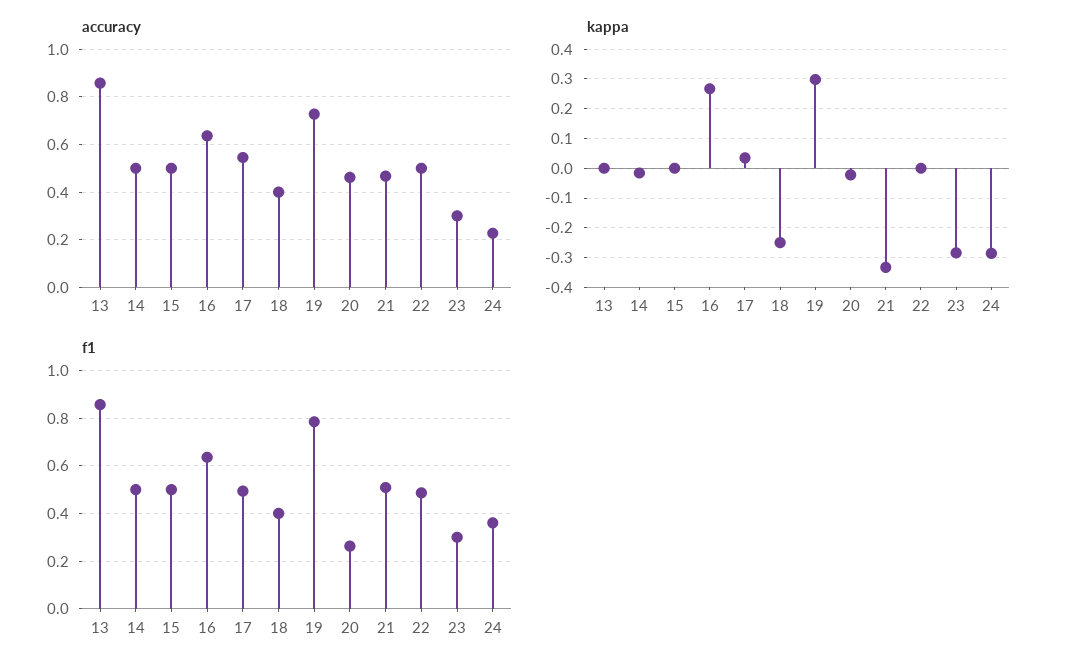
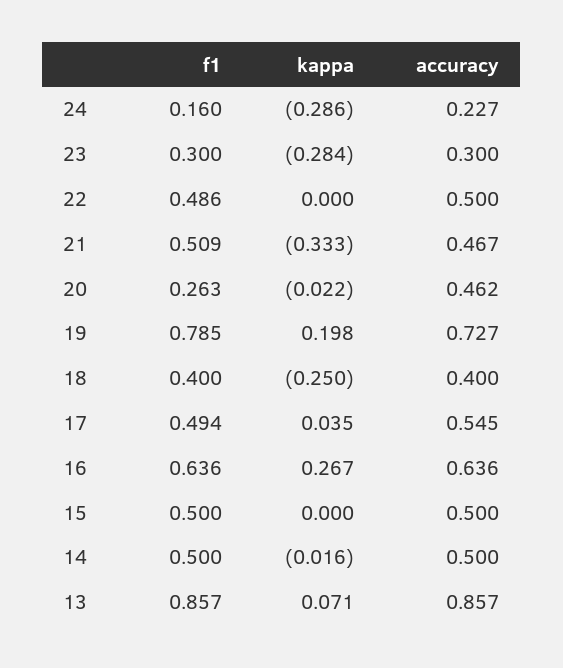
  {
    "accuracy": {
      "13": 0.857,
      "14": 0.5,
      "15": 0.5,
      "16": 0.636,
      "17": 0.545,
      "18": 0.4,
      "19": 0.727,
      "20": 0.462,
      "21": 0.467,
      "22": 0.5,
      "23": 0.3,
      "24": 0.227
    },
    "kappa": {
-     "13": 0,
+     "13": 0.071,
      "14": -0.016,
      "15": 0,
      "16": 0.267,
      "17": 0.035,
      "18": -0.25,
-     "19": 0.3,
+     "19": 0.198,
      "20": -0.022,
      "21": -0.333,
      "22": 0,
      "23": -0.284,
      "24": -0.286
    },
    "f1": {
      "13": 0.857,
      "14": 0.5,
      "15": 0.5,
      "16": 0.636,
      "17": 0.494,
      "18": 0.4,
      "19": 0.785,
      "20": 0.263,
      "21": 0.509,
      "22": 0.486,
      "23": 0.3,
-     "24": 0.35
+     "24": 0.16
    }
  }

